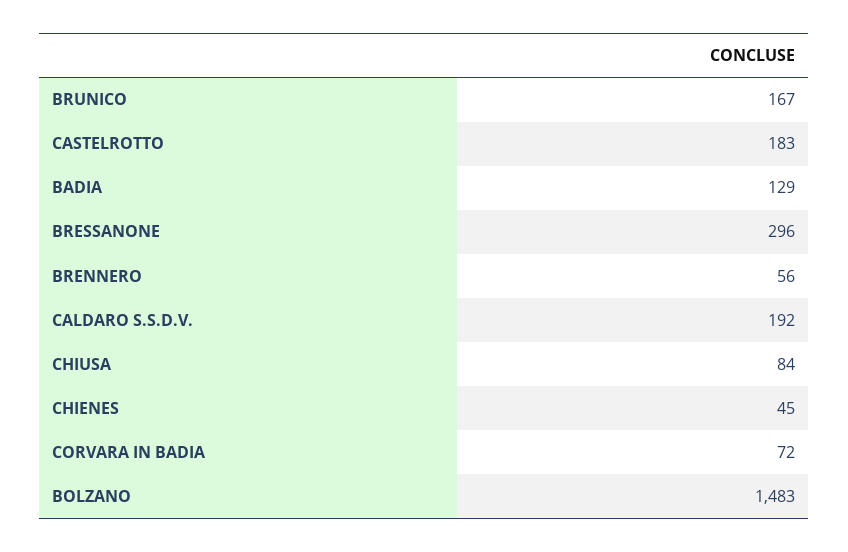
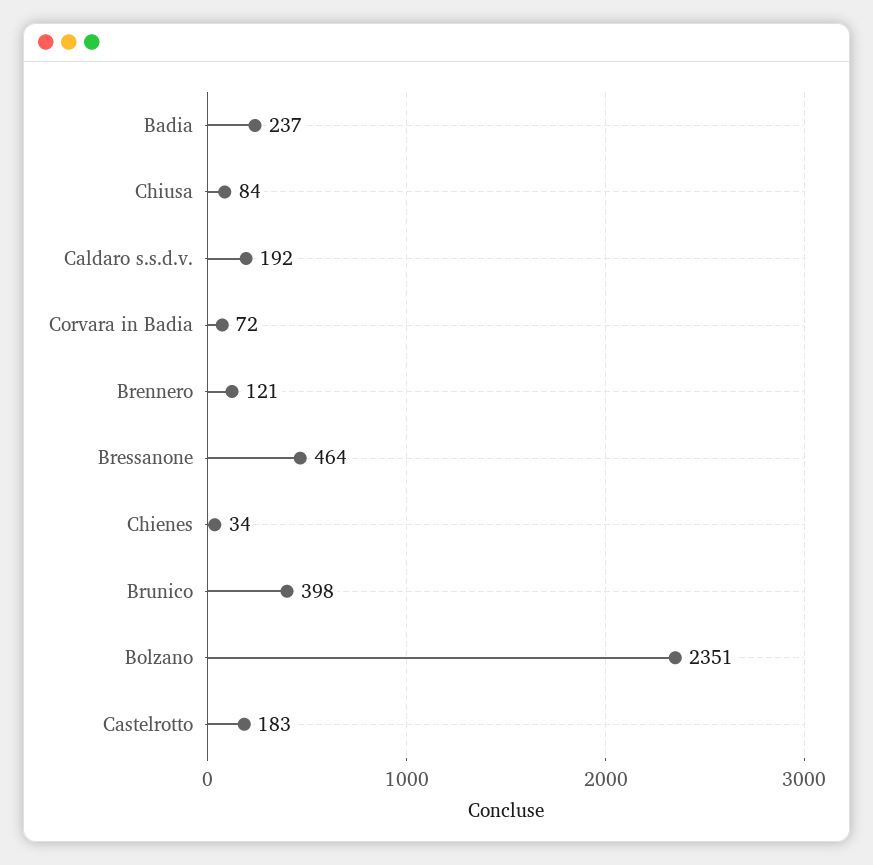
  {
-   "BRUNICO": 167,
+   "BRUNICO": 398,
    "CASTELROTTO": 183,
-   "BADIA": 129,
+   "BADIA": 237,
-   "BRESSANONE": 296,
+   "BRESSANONE": 464,
-   "BRENNERO": 56,
+   "BRENNERO": 121,
    "CALDARO S.S.D.V.": 192,
    "CHIUSA": 84,
-   "CHIENES": 45,
+   "CHIENES": 34,
    "CORVARA IN BADIA": 72,
-   "BOLZANO": 1483
+   "BOLZANO": 2351
  }

